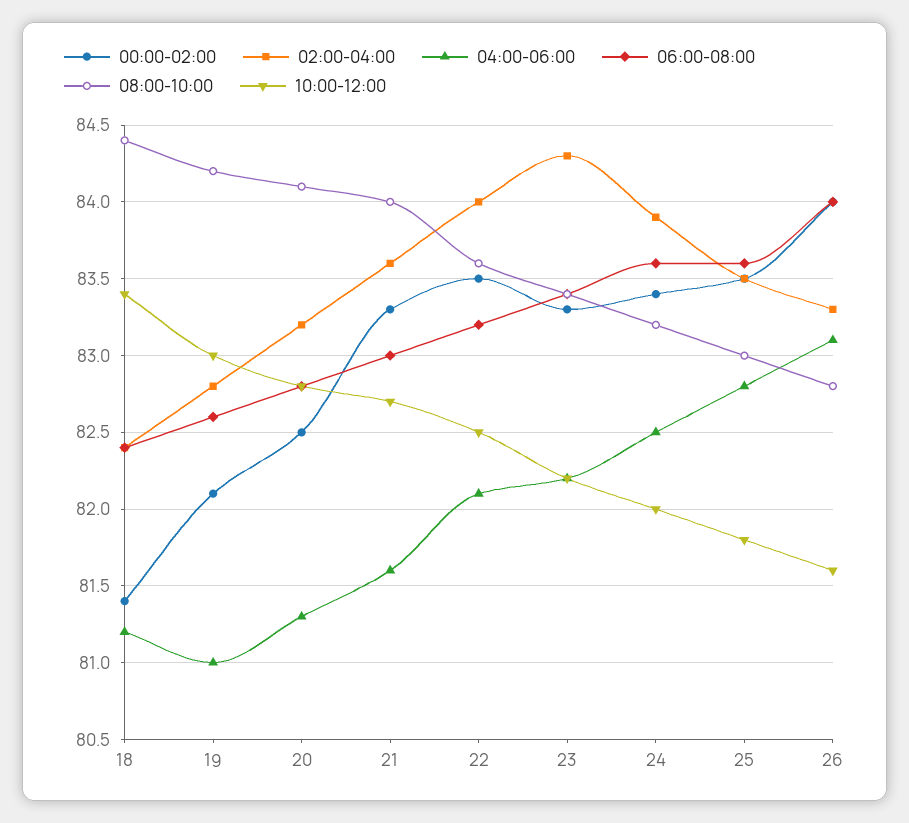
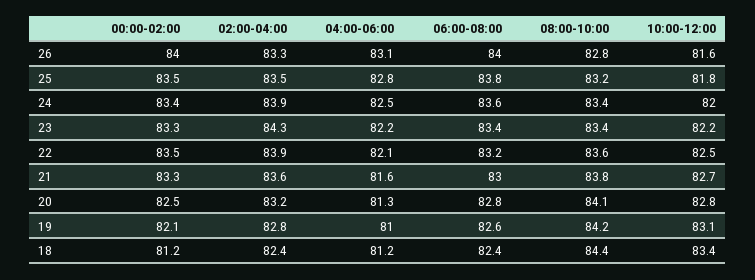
  {
    "00:00-02:00": {
-     "18": 81.4,
+     "18": 81.2,
      "19": 82.1,
      "20": 82.5,
      "21": 83.3,
      "22": 83.5,
      "23": 83.3,
      "24": 83.4,
      "25": 83.5,
      "26": 84
    },
    "02:00-04:00": {
      "18": 82.4,
      "19": 82.8,
      "20": 83.2,
      "21": 83.6,
-     "22": 84,
+     "22": 83.9,
      "23": 84.3,
      "24": 83.9,
      "25": 83.5,
      "26": 83.3
    },
    "04:00-06:00": {
      "18": 81.2,
      "19": 81,
      "20": 81.3,
      "21": 81.6,
      "22": 82.1,
      "23": 82.2,
      "24": 82.5,
      "25": 82.8,
      "26": 83.1
    },
    "06:00-08:00": {
      "18": 82.4,
      "19": 82.6,
      "20": 82.8,
      "21": 83,
      "22": 83.2,
      "23": 83.4,
      "24": 83.6,
-     "25": 83.6,
+     "25": 83.8,
      "26": 84
    },
    "08:00-10:00": {
      "18": 84.4,
      "19": 84.2,
      "20": 84.1,
-     "21": 84,
+     "21": 83.8,
      "22": 83.6,
      "23": 83.4,
-     "24": 83.2,
+     "24": 83.4,
-     "25": 83,
+     "25": 83.2,
      "26": 82.8
    },
    "10:00-12:00": {
      "18": 83.4,
-     "19": 83,
+     "19": 83.1,
      "20": 82.8,
      "21": 82.7,
      "22": 82.5,
      "23": 82.2,
      "24": 82,
      "25": 81.8,
      "26": 81.6
    }
  }

